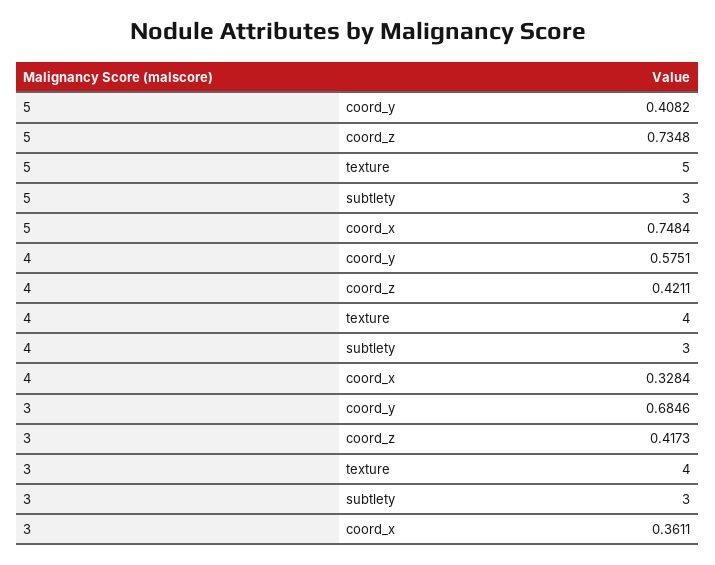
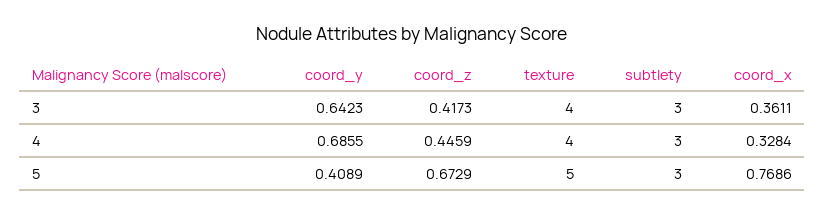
  {
    "5": {
-     "coord_y": 0.4082,
+     "coord_y": 0.4089,
-     "coord_z": 0.7348,
+     "coord_z": 0.6729,
      "texture": 5,
      "subtlety": 3,
-     "coord_x": 0.7484
+     "coord_x": 0.7686
    },
    "4": {
-     "coord_y": 0.5751,
+     "coord_y": 0.6855,
-     "coord_z": 0.4211,
+     "coord_z": 0.4459,
      "texture": 4,
      "subtlety": 3,
      "coord_x": 0.3284
    },
    "3": {
-     "coord_y": 0.6846,
+     "coord_y": 0.6423,
      "coord_z": 0.4173,
      "texture": 4,
      "subtlety": 3,
      "coord_x": 0.3611
    }
  }

